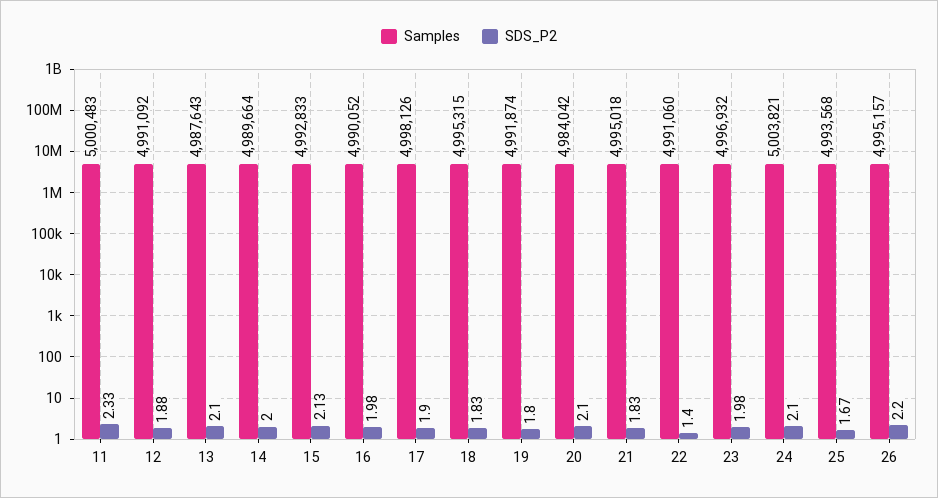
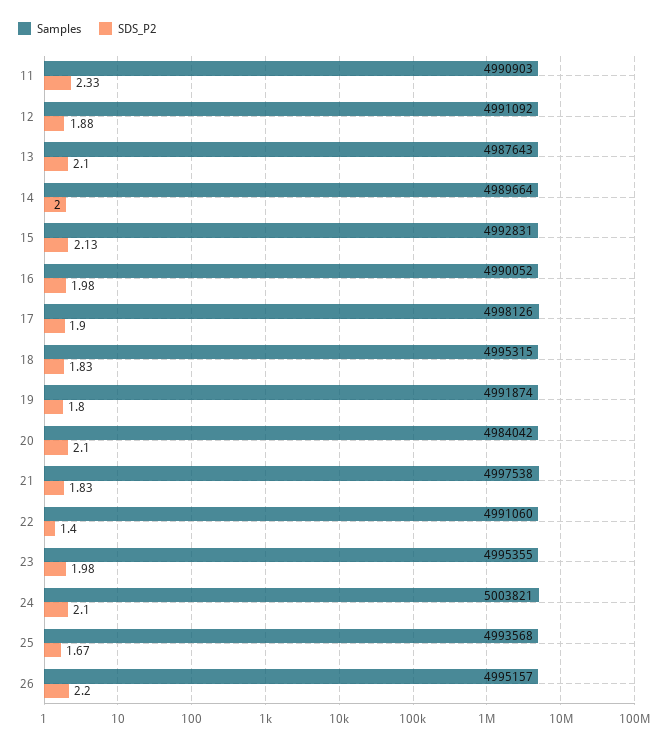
  {
    "Samples": {
-     "11": 5000483,
+     "11": 4990903,
      "12": 4991092,
      "13": 4987643,
      "14": 4989664,
-     "15": 4992833,
+     "15": 4992831,
      "16": 4990052,
      "17": 4998126,
      "18": 4995315,
      "19": 4991874,
      "20": 4984042,
-     "21": 4995018,
+     "21": 4997538,
      "22": 4991060,
-     "23": 4996932,
+     "23": 4995355,
      "24": 5003821,
      "25": 4993568,
      "26": 4995157
    },
    "SDS_P2": {
      "11": 2.33,
      "12": 1.88,
      "13": 2.1,
      "14": 2,
      "15": 2.13,
      "16": 1.98,
      "17": 1.9,
      "18": 1.83,
      "19": 1.8,
      "20": 2.1,
      "21": 1.83,
      "22": 1.4,
      "23": 1.98,
      "24": 2.1,
      "25": 1.67,
      "26": 2.2
    }
  }

